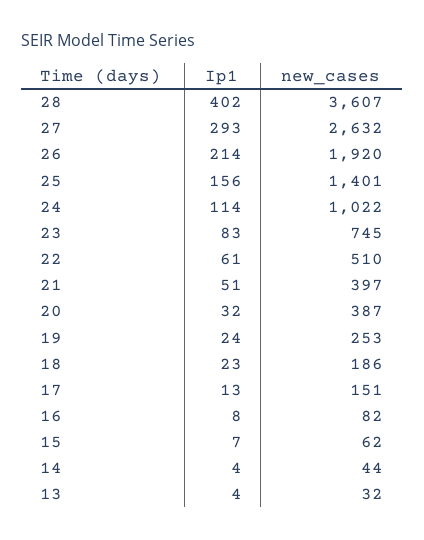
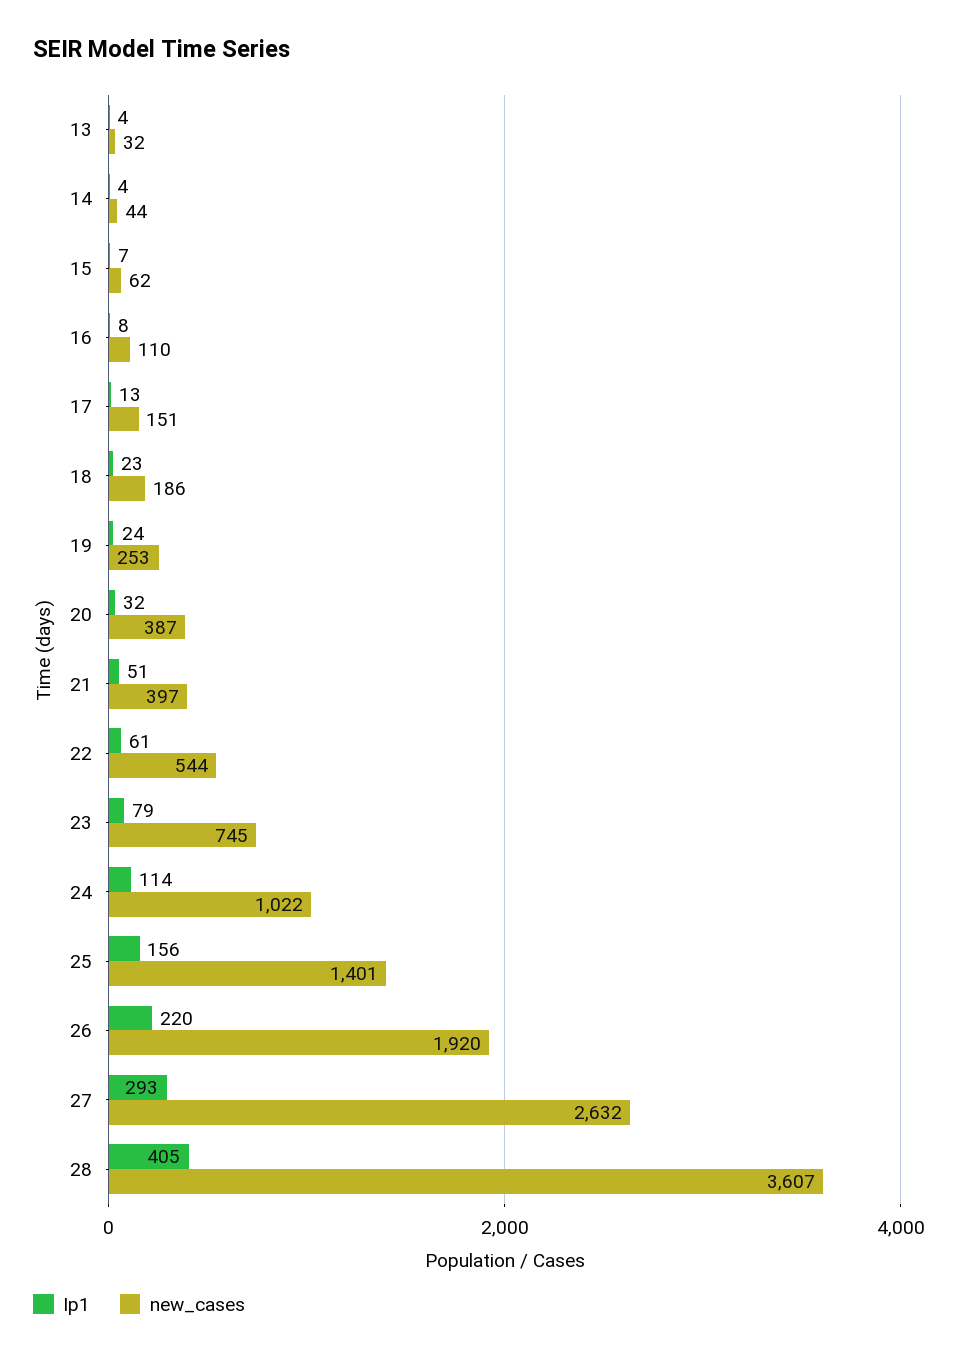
  {
    "Ip1": {
-     "28": 402,
+     "28": 405,
      "27": 293,
-     "26": 214,
+     "26": 220,
      "25": 156,
      "24": 114,
-     "23": 83,
+     "23": 79,
      "22": 61,
      "21": 51,
      "20": 32,
      "19": 24,
      "18": 23,
      "17": 13,
      "16": 8,
      "15": 7,
      "14": 4,
      "13": 4
    },
    "new_cases": {
      "28": 3607,
      "27": 2632,
      "26": 1920,
      "25": 1401,
      "24": 1022,
      "23": 745,
-     "22": 510,
+     "22": 544,
      "21": 397,
      "20": 387,
      "19": 253,
      "18": 186,
      "17": 151,
-     "16": 82,
+     "16": 110,
      "15": 62,
      "14": 44,
      "13": 32
    }
  }

